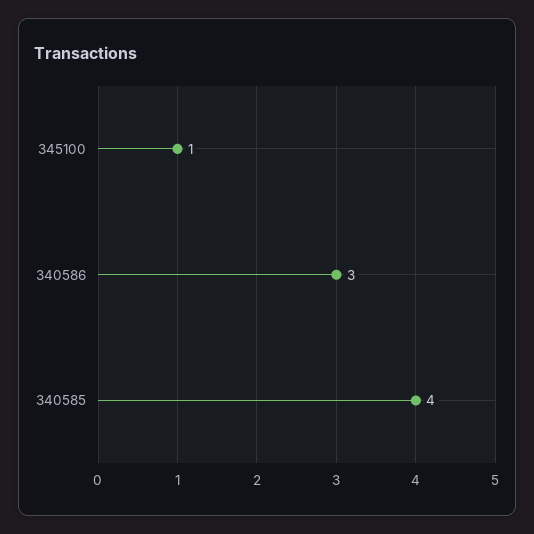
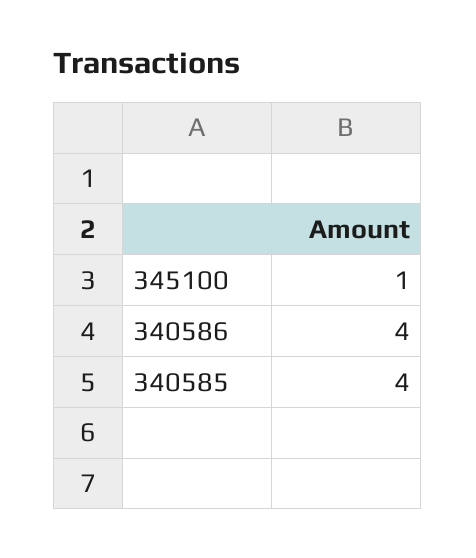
  {
    "345100": 1,
-   "340586": 3,
+   "340586": 4,
    "340585": 4
  }

